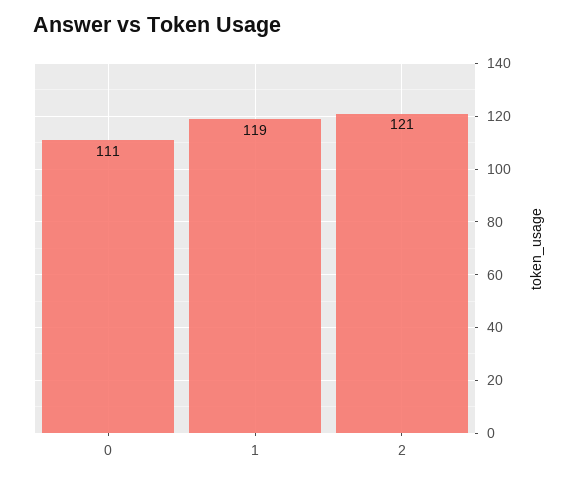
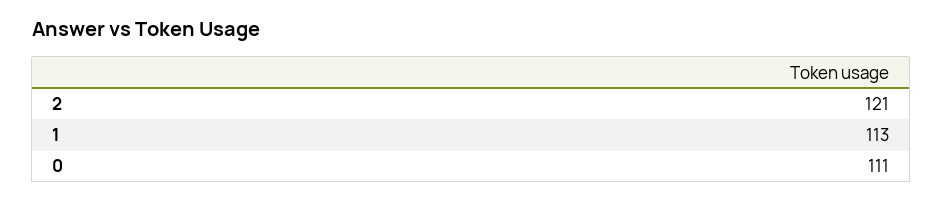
  {
    "0": 111,
-   "1": 119,
+   "1": 113,
    "2": 121
  }

